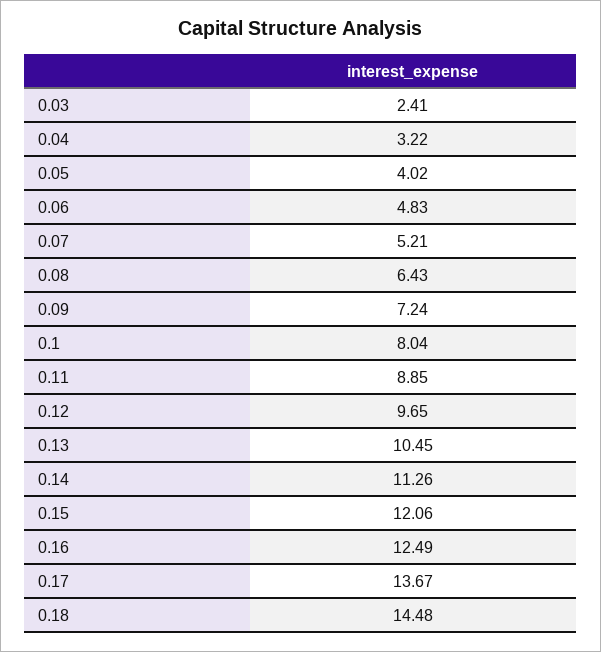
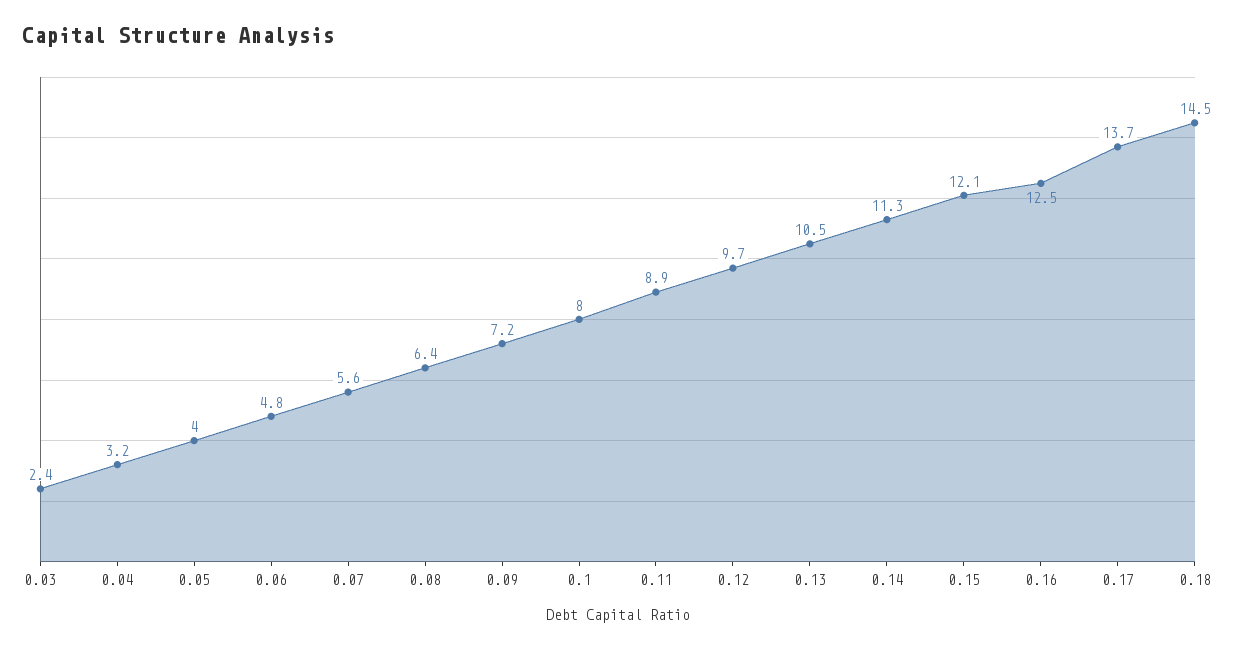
  {
    "0.03": 2.41,
    "0.04": 3.22,
    "0.05": 4.02,
    "0.06": 4.83,
-   "0.07": 5.21,
+   "0.07": 5.6,
    "0.08": 6.43,
    "0.09": 7.24,
    "0.1": 8.04,
    "0.11": 8.85,
    "0.12": 9.65,
    "0.13": 10.45,
    "0.14": 11.26,
    "0.15": 12.06,
    "0.16": 12.49,
    "0.17": 13.67,
    "0.18": 14.48
  }

